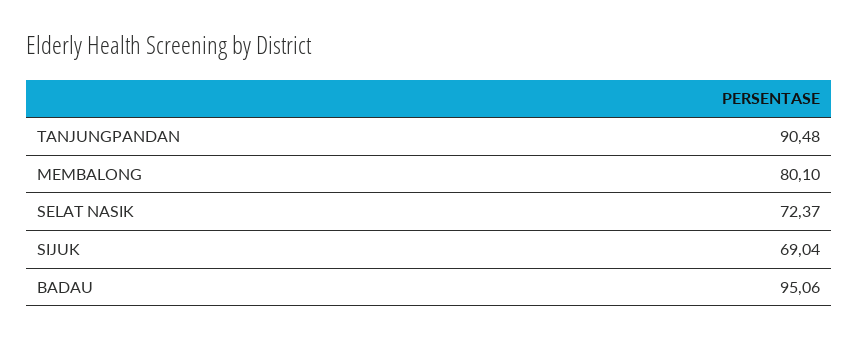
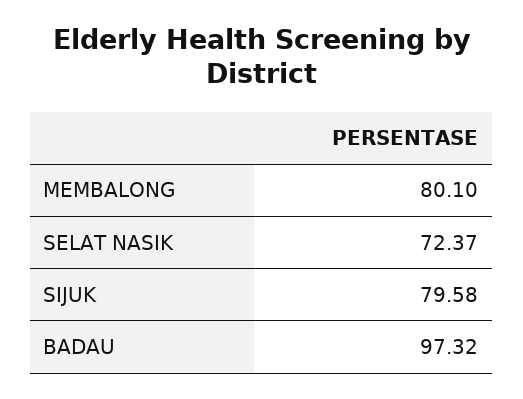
  {
-   "TANJUNGPANDAN": 90.48,
    "MEMBALONG": 80.1,
    "SELAT NASIK": 72.37,
-   "SIJUK": 69.04,
+   "SIJUK": 79.58,
-   "BADAU": 95.06
+   "BADAU": 97.32
  }

